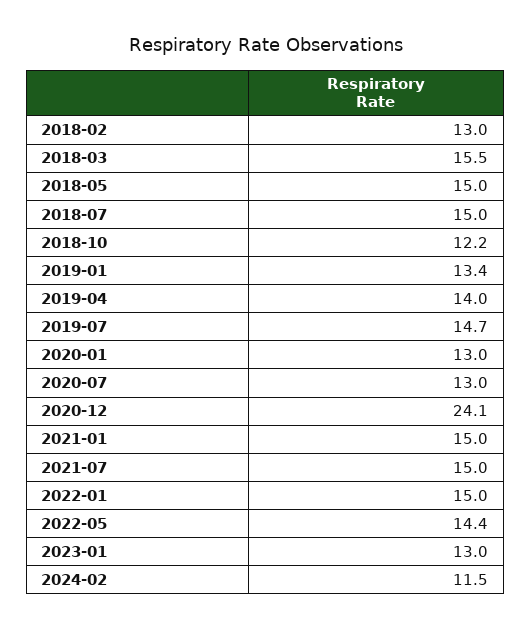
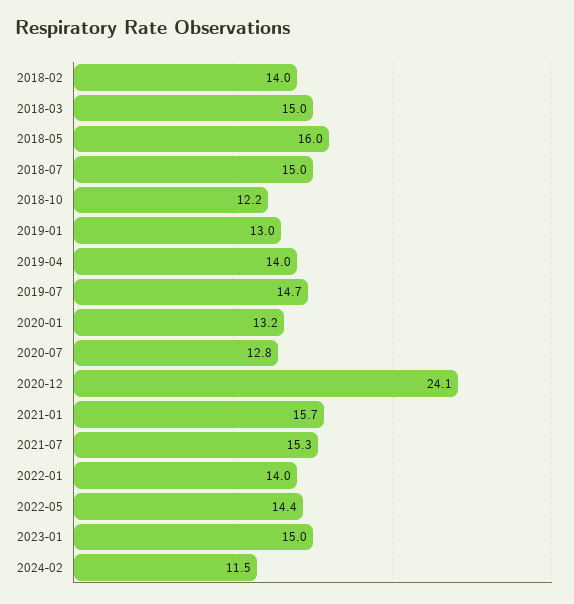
  {
-   "2018-02": 13,
+   "2018-02": 14,
-   "2018-03": 15.5,
+   "2018-03": 15,
-   "2018-05": 15,
+   "2018-05": 16,
    "2018-07": 15,
    "2018-10": 12.2,
-   "2019-01": 13.4,
+   "2019-01": 13,
    "2019-04": 14,
    "2019-07": 14.7,
-   "2020-01": 13,
+   "2020-01": 13.2,
-   "2020-07": 13,
+   "2020-07": 12.8,
    "2020-12": 24.1,
-   "2021-01": 15,
+   "2021-01": 15.7,
-   "2021-07": 15,
+   "2021-07": 15.3,
-   "2022-01": 15,
+   "2022-01": 14,
    "2022-05": 14.4,
-   "2023-01": 13,
+   "2023-01": 15,
    "2024-02": 11.5
  }

